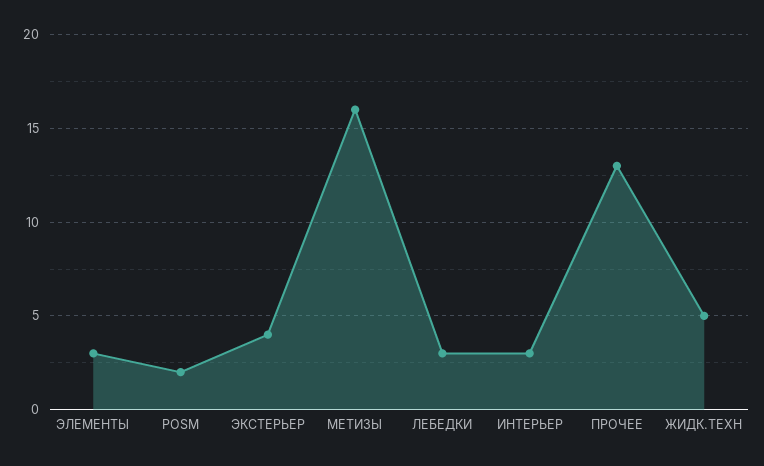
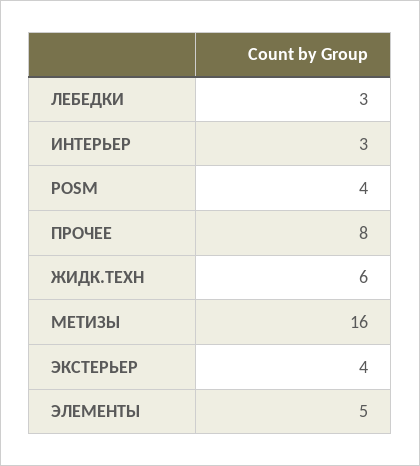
  {
-   "ЭЛЕМЕНТЫ": 3,
+   "ЭЛЕМЕНТЫ": 5,
-   "POSM": 2,
+   "POSM": 4,
    "ЭКСТЕРЬЕР": 4,
    "МЕТИЗЫ": 16,
    "ЛЕБЕДКИ": 3,
    "ИНТЕРЬЕР": 3,
-   "ПРОЧЕЕ": 13,
+   "ПРОЧЕЕ": 8,
-   "ЖИДК.ТЕХН": 5
+   "ЖИДК.ТЕХН": 6
  }

